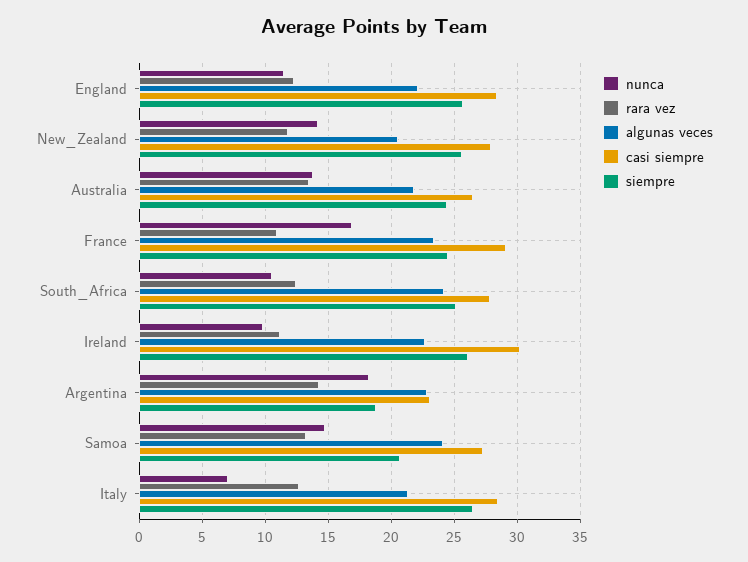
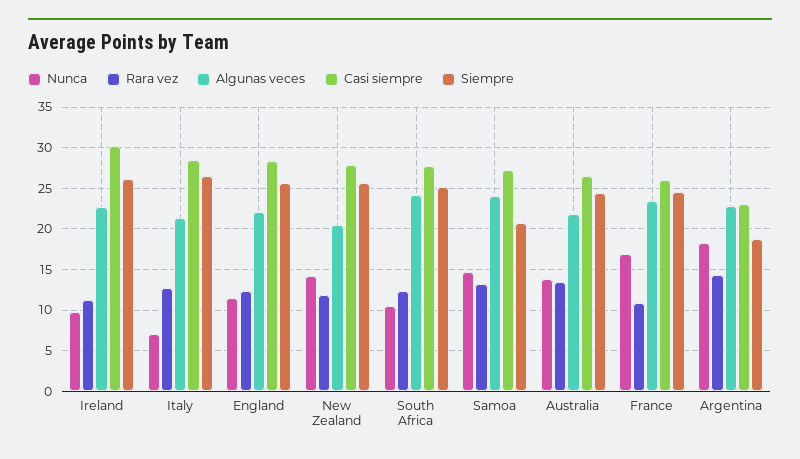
  {
    "nunca": {
      "England": 11.5,
      "New_Zealand": 14,
      "Australia": 14,
      "France": 17,
      "South_Africa": 10.5,
      "Ireland": 10,
      "Argentina": 18,
      "Samoa": 14.5,
      "Italy": 7
    },
    "rara vez": {
      "England": 12.5,
      "New_Zealand": 12,
      "Australia": 13.5,
      "France": 11,
      "South_Africa": 12.5,
      "Ireland": 11,
      "Argentina": 14.5,
      "Samoa": 13,
      "Italy": 12.5
    },
    "algunas veces": {
      "England": 22,
      "New_Zealand": 20.5,
      "Australia": 22,
      "France": 23.5,
      "South_Africa": 24,
      "Ireland": 22.5,
      "Argentina": 23,
      "Samoa": 24,
      "Italy": 21.5
    },
    "casi siempre": {
      "England": 28.5,
      "New_Zealand": 28,
      "Australia": 26.5,
-     "France": 29,
+     "France": 26,
      "South_Africa": 28,
      "Ireland": 30,
      "Argentina": 23,
      "Samoa": 27.5,
      "Italy": 28.5
    },
    "siempre": {
      "England": 25.5,
      "New_Zealand": 25.5,
      "Australia": 24.5,
      "France": 24.5,
      "South_Africa": 25,
      "Ireland": 26,
      "Argentina": 19,
      "Samoa": 20.5,
      "Italy": 26.5
    }
  }

